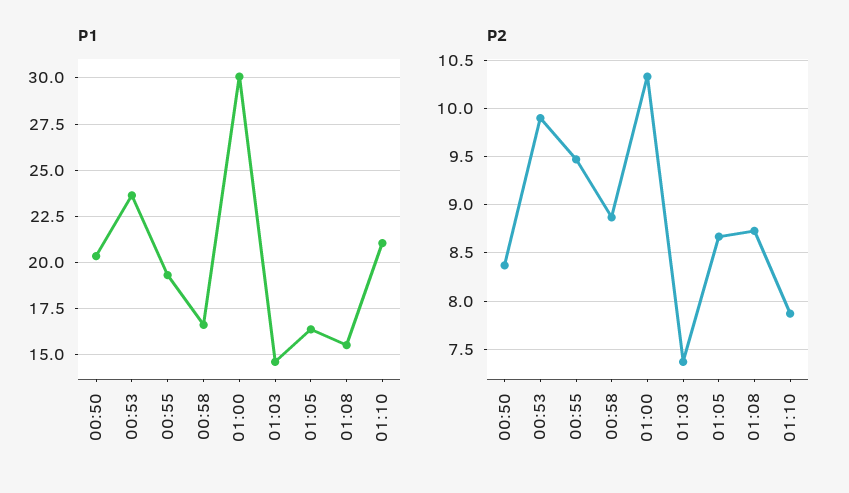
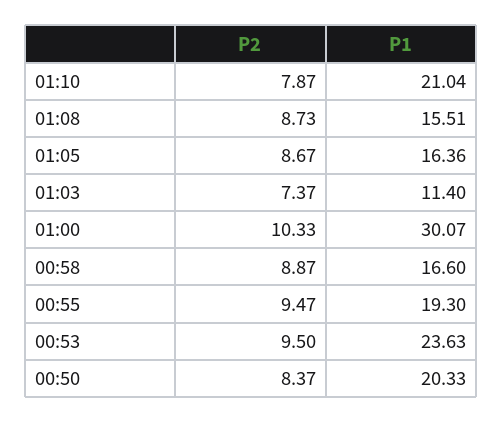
  {
    "P1": {
      "00:50": 20.33,
      "00:53": 23.63,
      "00:55": 19.3,
      "00:58": 16.6,
      "01:00": 30.07,
-     "01:03": 14.5,
+     "01:03": 11.4,
      "01:05": 16.36,
      "01:08": 15.51,
      "01:10": 21.04
    },
    "P2": {
      "00:50": 8.37,
-     "00:53": 9.9,
+     "00:53": 9.5,
      "00:55": 9.47,
      "00:58": 8.87,
      "01:00": 10.33,
      "01:03": 7.37,
      "01:05": 8.67,
      "01:08": 8.73,
      "01:10": 7.87
    }
  }

